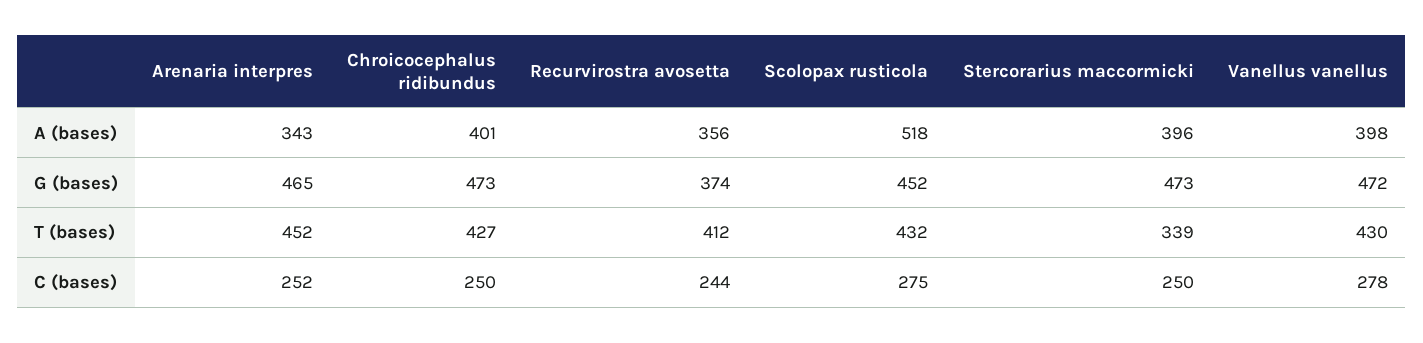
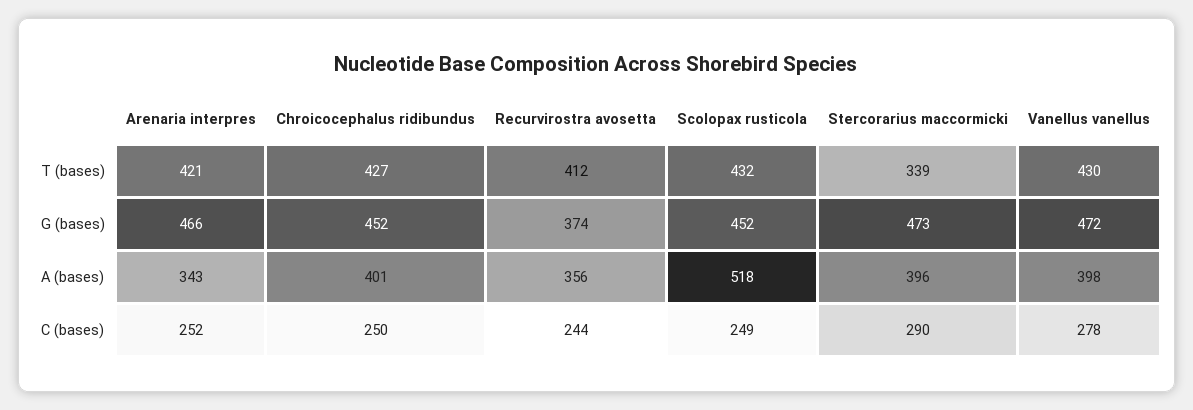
  {
    "Arenaria interpres": {
      "A (bases)": 343,
-     "G (bases)": 465,
+     "G (bases)": 466,
-     "T (bases)": 452,
+     "T (bases)": 421,
      "C (bases)": 252
    },
    "Chroicocephalus ridibundus": {
      "A (bases)": 401,
-     "G (bases)": 473,
+     "G (bases)": 452,
      "T (bases)": 427,
      "C (bases)": 250
    },
    "Recurvirostra avosetta": {
      "A (bases)": 356,
      "G (bases)": 374,
      "T (bases)": 412,
      "C (bases)": 244
    },
    "Scolopax rusticola": {
      "A (bases)": 518,
      "G (bases)": 452,
      "T (bases)": 432,
-     "C (bases)": 275
+     "C (bases)": 249
    },
    "Stercorarius maccormicki": {
      "A (bases)": 396,
      "G (bases)": 473,
      "T (bases)": 339,
-     "C (bases)": 250
+     "C (bases)": 290
    },
    "Vanellus vanellus": {
      "A (bases)": 398,
      "G (bases)": 472,
      "T (bases)": 430,
      "C (bases)": 278
    }
  }

